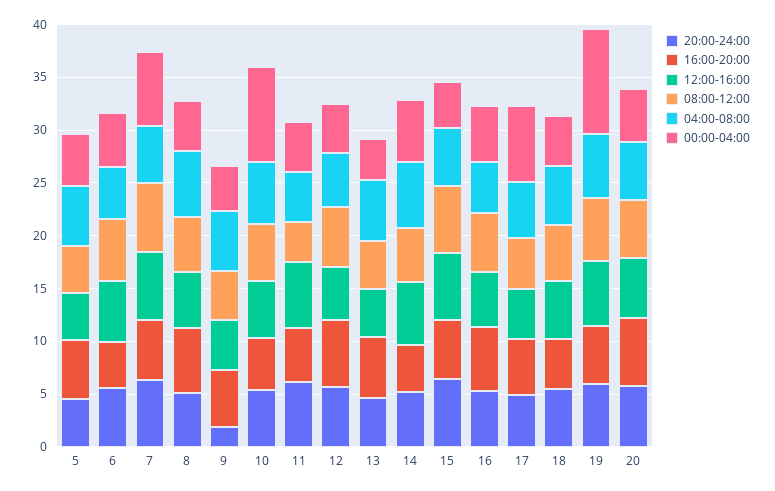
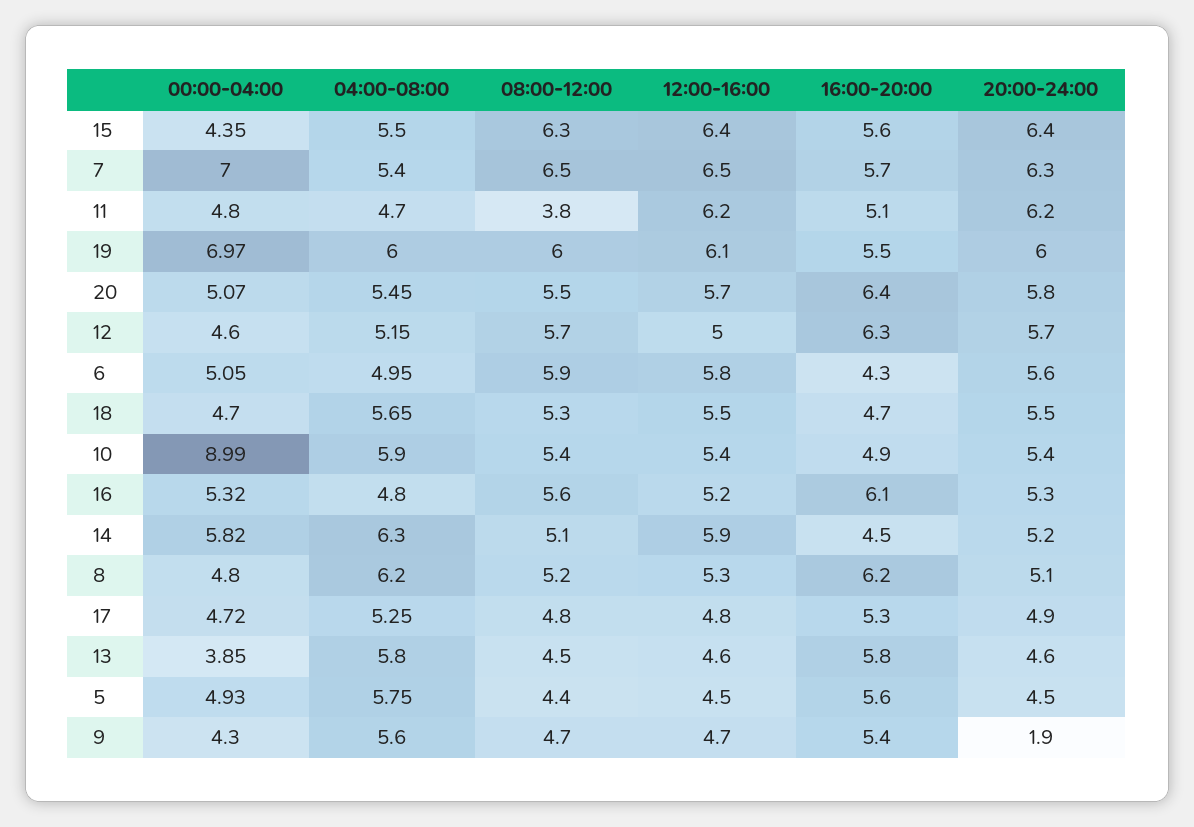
  {
    "20:00-24:00": {
      "5": 4.5,
      "6": 5.6,
      "7": 6.3,
      "8": 5.1,
      "9": 1.9,
      "10": 5.4,
      "11": 6.2,
      "12": 5.7,
      "13": 4.6,
      "14": 5.2,
      "15": 6.4,
      "16": 5.3,
      "17": 4.9,
      "18": 5.5,
      "19": 6,
      "20": 5.8
    },
    "16:00-20:00": {
      "5": 5.6,
      "6": 4.3,
      "7": 5.7,
      "8": 6.2,
      "9": 5.4,
      "10": 4.9,
      "11": 5.1,
      "12": 6.3,
      "13": 5.8,
      "14": 4.5,
      "15": 5.6,
      "16": 6.1,
      "17": 5.3,
      "18": 4.7,
      "19": 5.5,
      "20": 6.4
    },
    "12:00-16:00": {
      "5": 4.5,
      "6": 5.8,
      "7": 6.5,
      "8": 5.3,
      "9": 4.7,
      "10": 5.4,
      "11": 6.2,
      "12": 5,
      "13": 4.6,
      "14": 5.9,
      "15": 6.4,
      "16": 5.2,
      "17": 4.8,
      "18": 5.5,
      "19": 6.1,
      "20": 5.7
    },
    "08:00-12:00": {
      "5": 4.4,
      "6": 5.9,
      "7": 6.5,
      "8": 5.2,
      "9": 4.7,
      "10": 5.4,
      "11": 3.8,
      "12": 5.7,
      "13": 4.5,
      "14": 5.1,
      "15": 6.3,
      "16": 5.6,
      "17": 4.8,
      "18": 5.3,
      "19": 6,
      "20": 5.5
    },
    "04:00-08:00": {
      "5": 5.75,
      "6": 4.95,
      "7": 5.4,
      "8": 6.2,
      "9": 5.6,
      "10": 5.9,
      "11": 4.7,
      "12": 5.15,
      "13": 5.8,
      "14": 6.3,
      "15": 5.5,
      "16": 4.8,
      "17": 5.25,
      "18": 5.65,
      "19": 6,
      "20": 5.45
    },
    "00:00-04:00": {
      "5": 4.93,
      "6": 5.05,
      "7": 7,
      "8": 4.8,
      "9": 4.3,
      "10": 8.99,
      "11": 4.8,
      "12": 4.6,
      "13": 3.85,
      "14": 5.82,
      "15": 4.35,
      "16": 5.32,
-     "17": 7,
+     "17": 4.72,
      "18": 4.7,
-     "19": 10,
+     "19": 6.97,
      "20": 5.07
    }
  }

